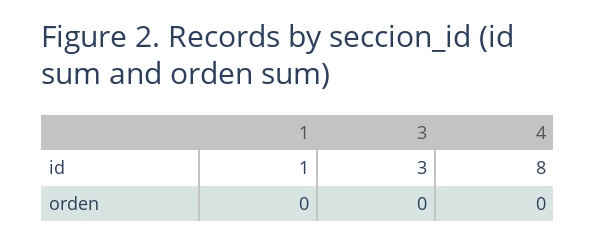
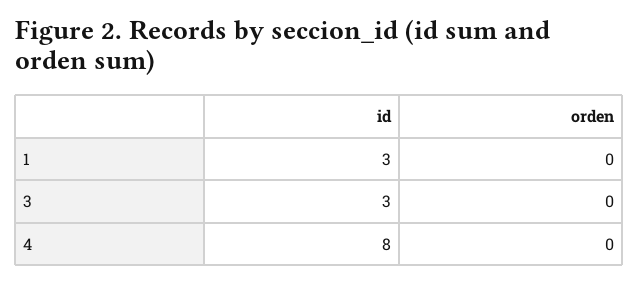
  {
    "1": {
-     "id": 1,
+     "id": 3,
      "orden": 0
    },
    "3": {
      "id": 3,
      "orden": 0
    },
    "4": {
      "id": 8,
      "orden": 0
    }
  }

